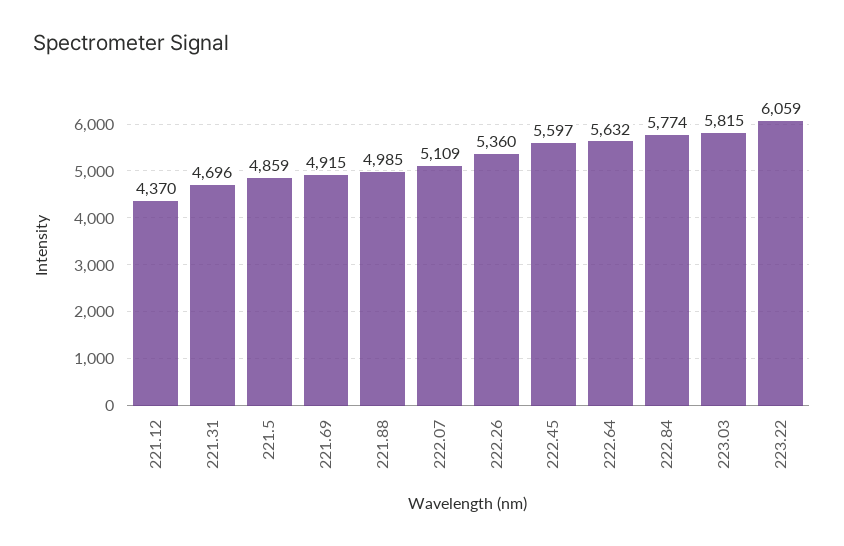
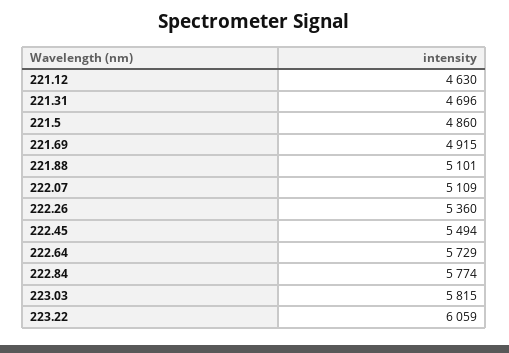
  {
-   "221.12": 4370,
+   "221.12": 4630,
    "221.31": 4696,
-   "221.5": 4859,
+   "221.5": 4860,
    "221.69": 4915,
-   "221.88": 4985,
+   "221.88": 5101,
    "222.07": 5109,
    "222.26": 5360,
-   "222.45": 5597,
+   "222.45": 5494,
-   "222.64": 5632,
+   "222.64": 5729,
    "222.84": 5774,
    "223.03": 5815,
    "223.22": 6059
  }

